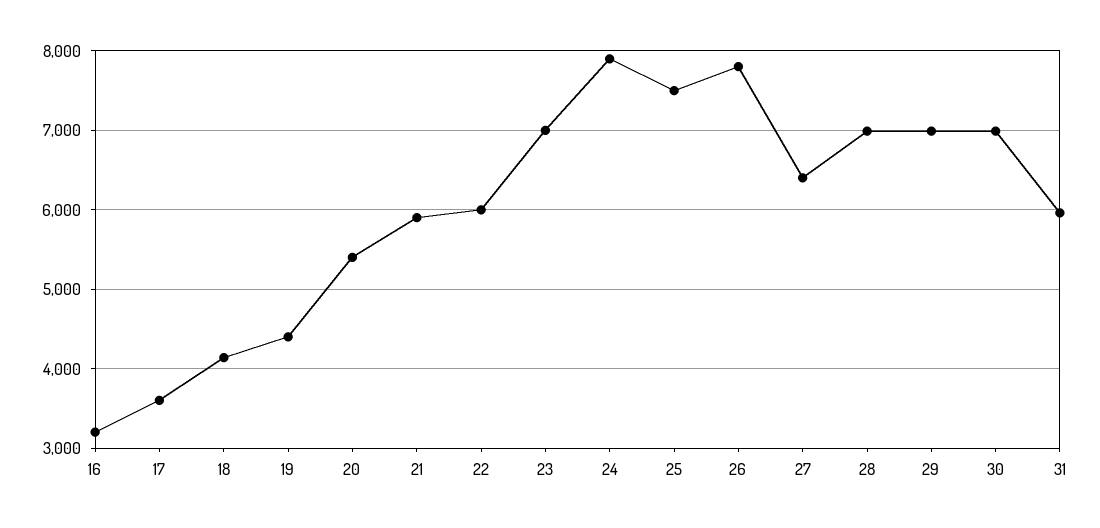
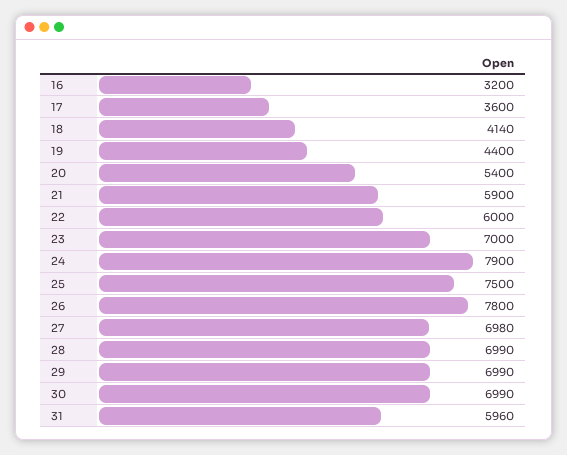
  {
    "16": 3200,
    "17": 3600,
    "18": 4140,
    "19": 4400,
    "20": 5400,
    "21": 5900,
    "22": 6000,
    "23": 7000,
    "24": 7900,
    "25": 7500,
    "26": 7800,
-   "27": 6400,
+   "27": 6980,
    "28": 6990,
    "29": 6990,
    "30": 6990,
    "31": 5960
  }

